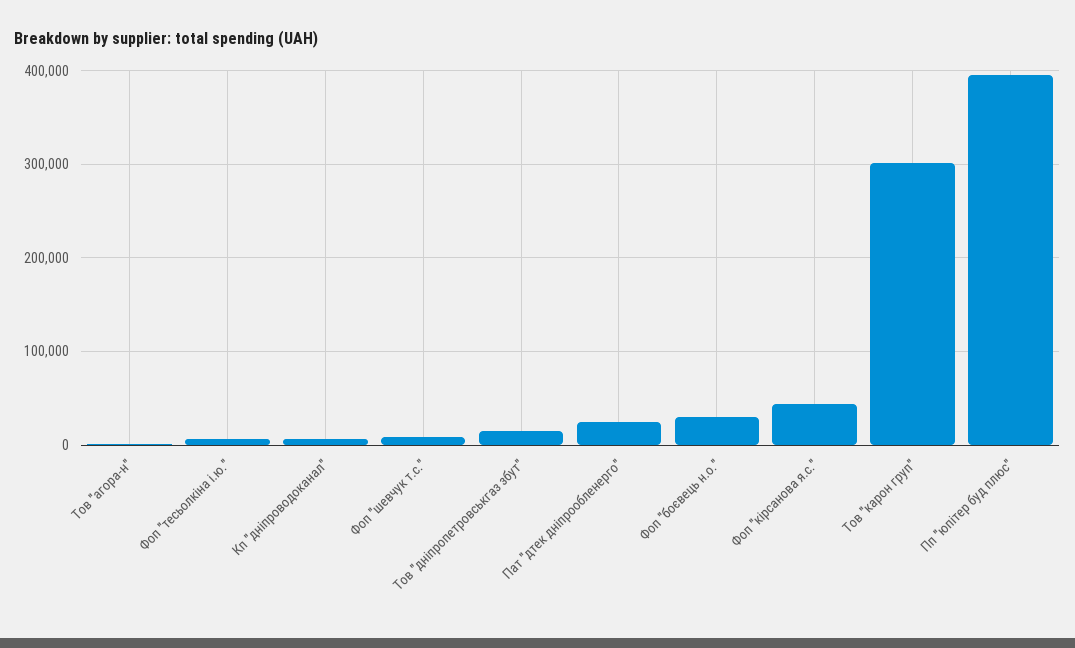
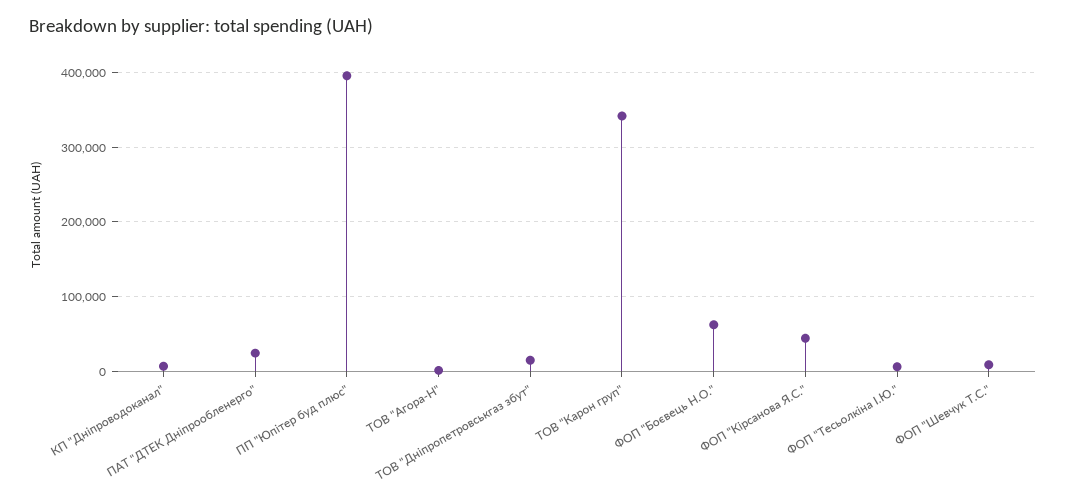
  {
    "Тов \"агора-н\"": 0,
    "Фоп \"тесьолкіна і.ю.\"": 10000,
    "Кп \"дніпроводоканал\"": 10000,
    "Фоп \"шевчук т.с.\"": 10000,
    "Тов \"дніпропетровськгаз збут\"": 10000,
    "Пат \"дтек дніпрообленерго\"": 20000,
-   "Фоп \"боєвець н.о.\"": 30000,
+   "Фоп \"боєвець н.о.\"": 60000,
    "Фоп \"кірсанова я.с.\"": 40000,
-   "Тов \"карон груп\"": 300000,
+   "Тов \"карон груп\"": 340000,
    "Пп \"юпітер буд плюс\"": 400000
  }

